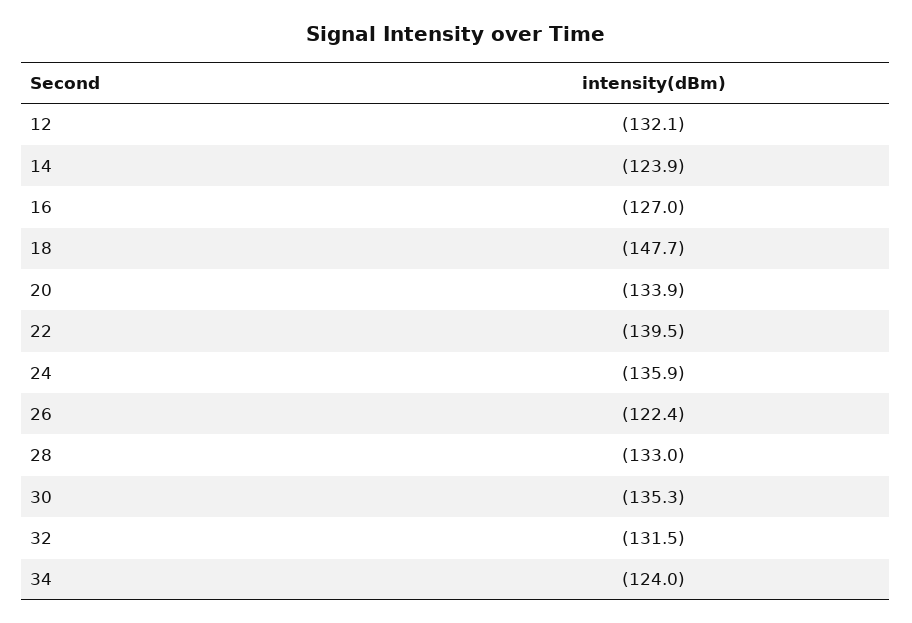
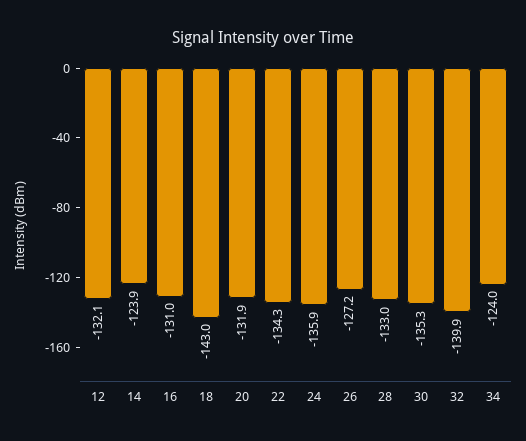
  {
    "12": -132.1,
    "14": -123.9,
-   "16": -127,
+   "16": -131,
-   "18": -147.7,
+   "18": -143,
-   "20": -133.9,
+   "20": -131.9,
-   "22": -139.5,
+   "22": -134.3,
    "24": -135.9,
-   "26": -122.4,
+   "26": -127.2,
    "28": -133,
    "30": -135.3,
-   "32": -131.5,
+   "32": -139.9,
    "34": -124
  }

